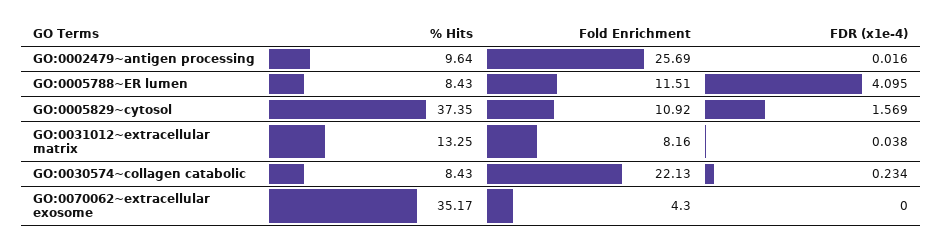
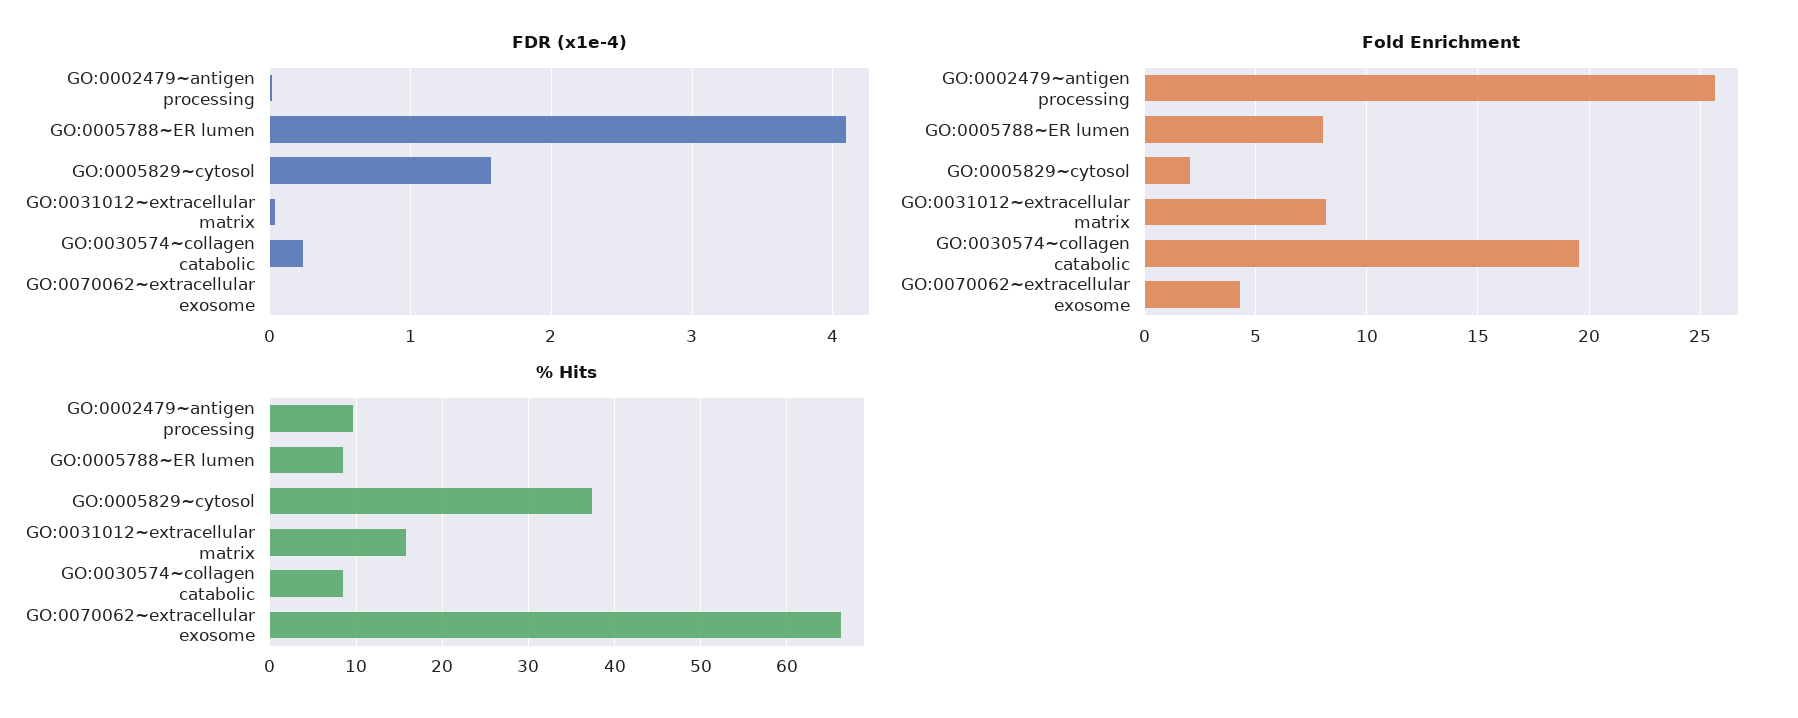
  {
    "% Hits": {
      "GO:0002479~antigen processing": 9.64,
      "GO:0005788~ER lumen": 8.43,
      "GO:0005829~cytosol": 37.35,
-     "GO:0031012~extracellular matrix": 13.25,
+     "GO:0031012~extracellular matrix": 16,
      "GO:0030574~collagen catabolic": 8.43,
-     "GO:0070062~extracellular exosome": 35.17
+     "GO:0070062~extracellular exosome": 66
    },
    "Fold Enrichment": {
      "GO:0002479~antigen processing": 25.69,
-     "GO:0005788~ER lumen": 11.51,
+     "GO:0005788~ER lumen": 8,
-     "GO:0005829~cytosol": 10.92,
+     "GO:0005829~cytosol": 2,
      "GO:0031012~extracellular matrix": 8.16,
-     "GO:0030574~collagen catabolic": 22.13,
+     "GO:0030574~collagen catabolic": 19.5,
      "GO:0070062~extracellular exosome": 4.3
    },
    "FDR (x1e-4)": {
      "GO:0002479~antigen processing": 0.016,
      "GO:0005788~ER lumen": 4.095,
      "GO:0005829~cytosol": 1.569,
      "GO:0031012~extracellular matrix": 0.038,
      "GO:0030574~collagen catabolic": 0.234,
      "GO:0070062~extracellular exosome": 0
    }
  }

